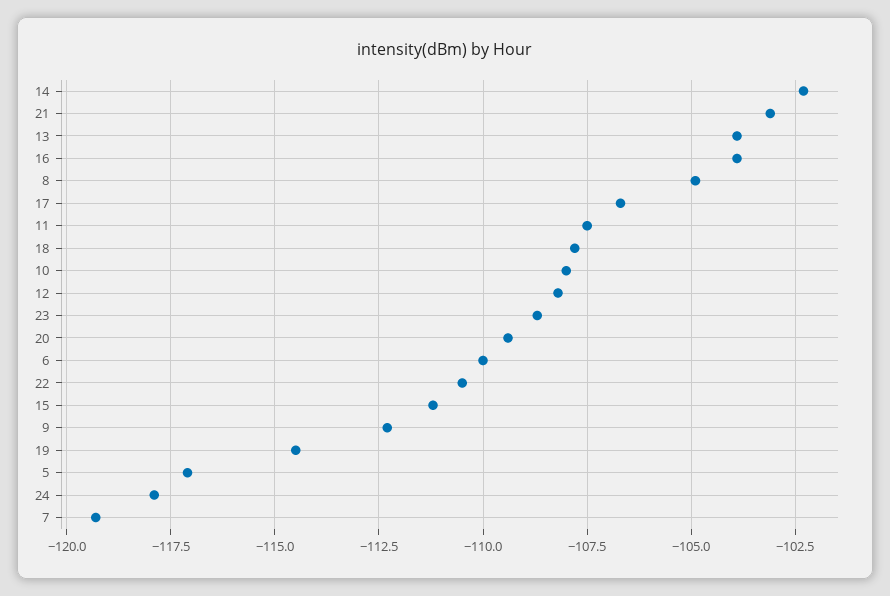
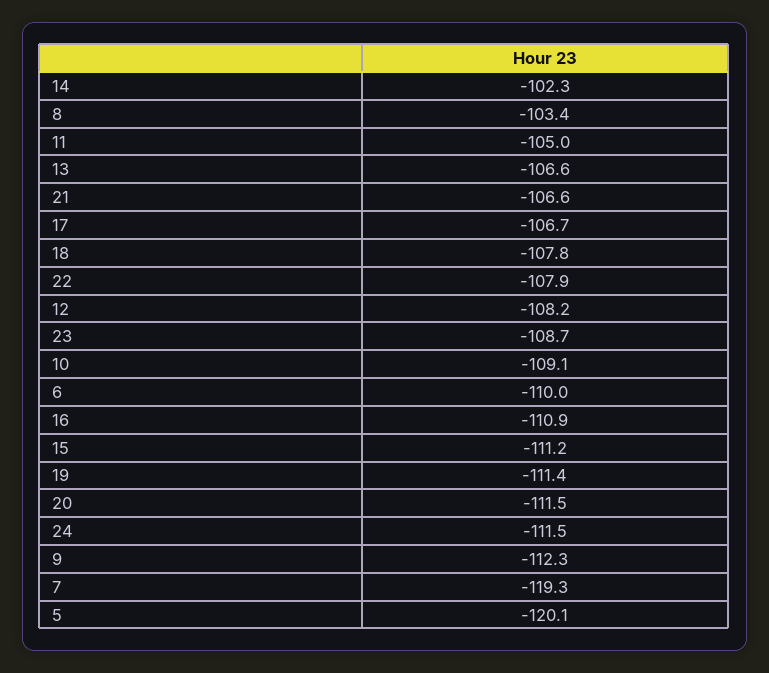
  {
    "14": -102.3,
-   "21": -103,
+   "21": -106.6,
-   "13": -104,
+   "13": -106.6,
-   "16": -104,
+   "16": -110.9,
-   "8": -105,
+   "8": -103.4,
    "17": -106.7,
-   "11": -107.5,
+   "11": -105,
    "18": -107.8,
-   "10": -108,
+   "10": -109.1,
    "12": -108.2,
    "23": -108.7,
-   "20": -109.5,
+   "20": -111.5,
    "6": -110,
-   "22": -110.5,
+   "22": -107.9,
    "15": -111.2,
    "9": -112.3,
-   "19": -114.5,
+   "19": -111.4,
-   "5": -117,
+   "5": -120.1,
-   "24": -118,
+   "24": -111.5,
    "7": -119.3
  }

